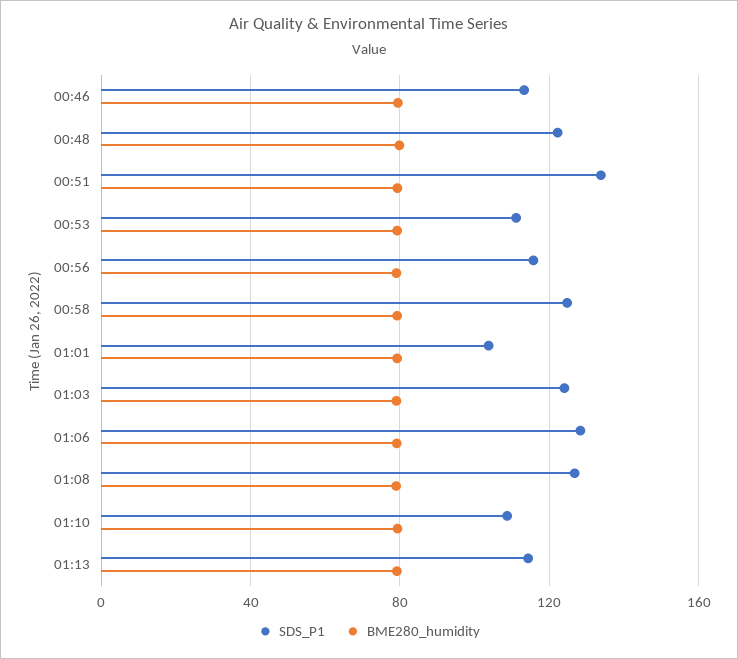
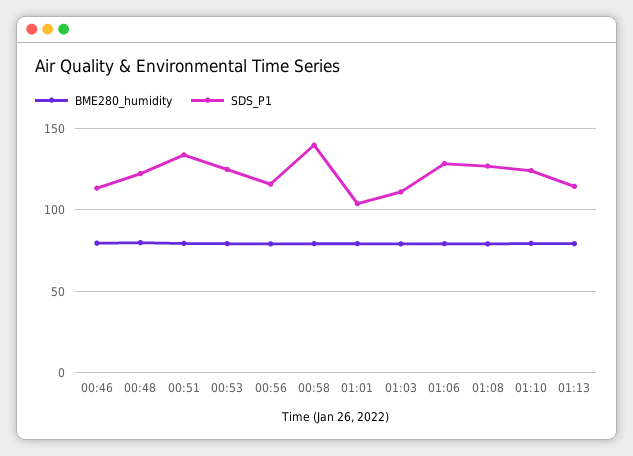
  {
    "SDS_P1": {
      "00:46": 115,
      "00:48": 120,
      "00:51": 135,
-     "00:53": 110,
+     "00:53": 125,
      "00:56": 115,
-     "00:58": 125,
+     "00:58": 140,
      "01:01": 105,
-     "01:03": 125,
+     "01:03": 110,
      "01:06": 130,
      "01:08": 125,
-     "01:10": 110,
+     "01:10": 125,
      "01:13": 115
    },
    "BME280_humidity": {
      "00:46": 80,
      "00:48": 80,
      "00:51": 80,
      "00:53": 80,
      "00:56": 80,
      "00:58": 80,
      "01:01": 80,
      "01:03": 80,
      "01:06": 80,
      "01:08": 80,
      "01:10": 80,
      "01:13": 80
    }
  }

